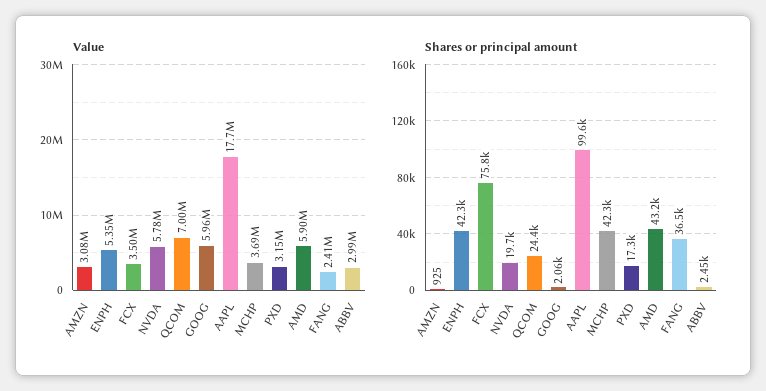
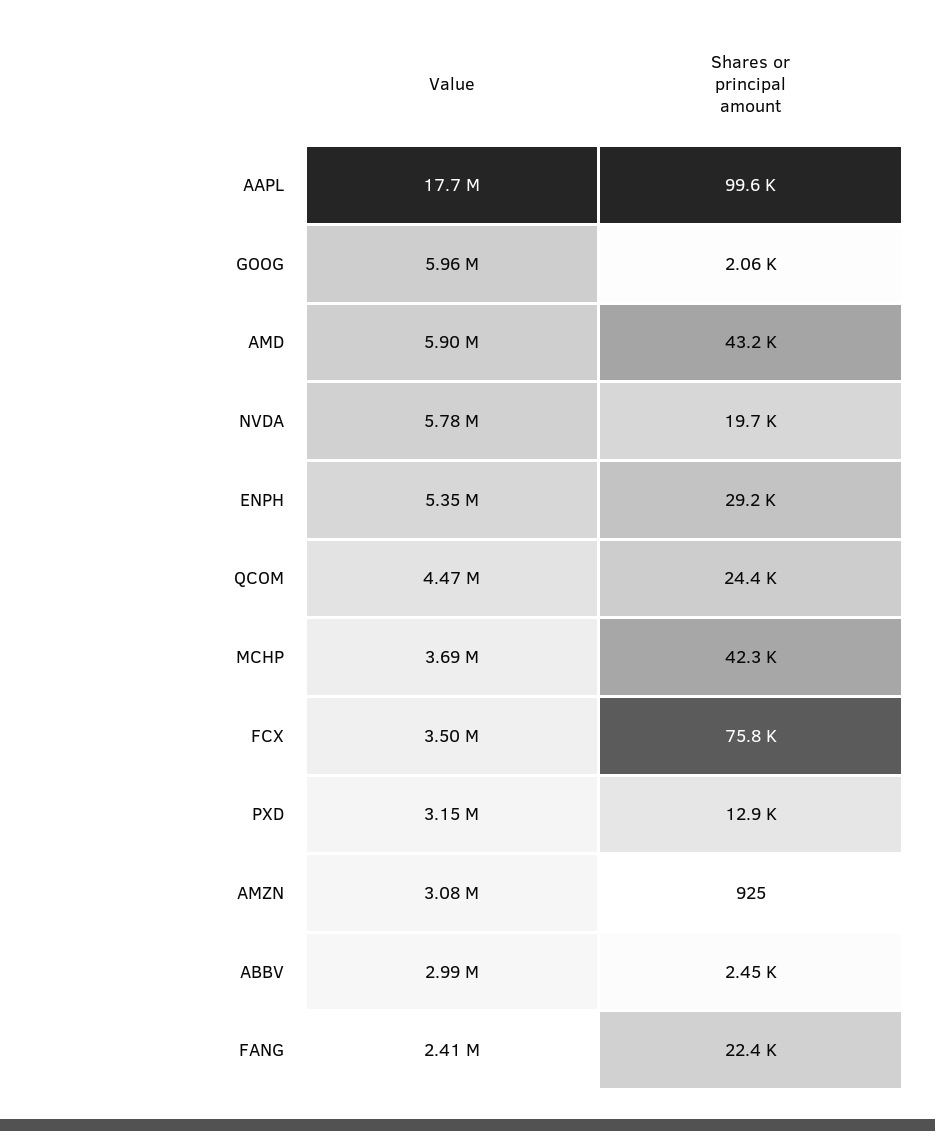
  {
    "Value": {
      "AMZN": 3080000,
      "ENPH": 5350000,
      "FCX": 3500000,
      "NVDA": 5780000,
-     "QCOM": 7000000,
+     "QCOM": 4470000,
      "GOOG": 5960000,
      "AAPL": 17700000,
      "MCHP": 3690000,
      "PXD": 3150000,
      "AMD": 5900000,
      "FANG": 2410000,
      "ABBV": 2990000
    },
    "Shares or principal amount": {
      "AMZN": 925,
-     "ENPH": 42300,
+     "ENPH": 29200,
      "FCX": 75800,
      "NVDA": 19700,
      "QCOM": 24400,
      "GOOG": 2060,
      "AAPL": 99600,
      "MCHP": 42300,
-     "PXD": 17300,
+     "PXD": 12900,
      "AMD": 43200,
-     "FANG": 36500,
+     "FANG": 22400,
      "ABBV": 2450
    }
  }

